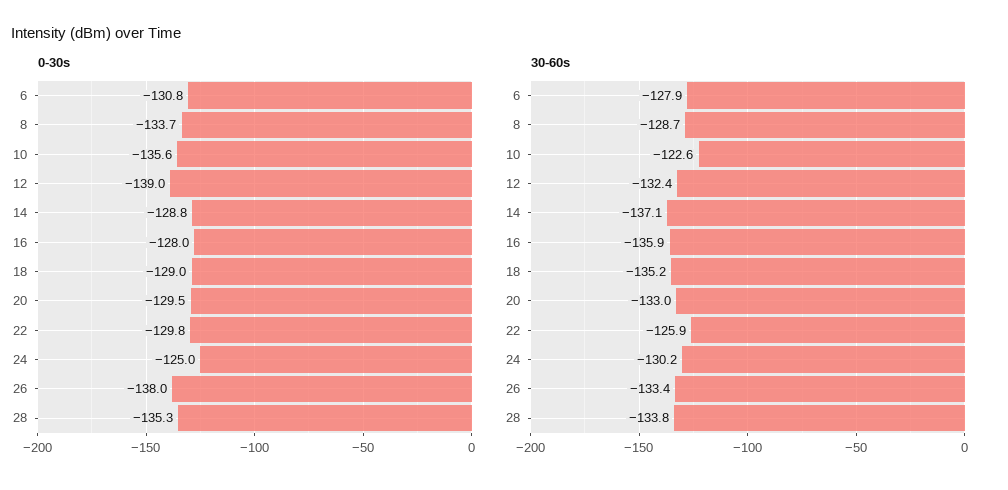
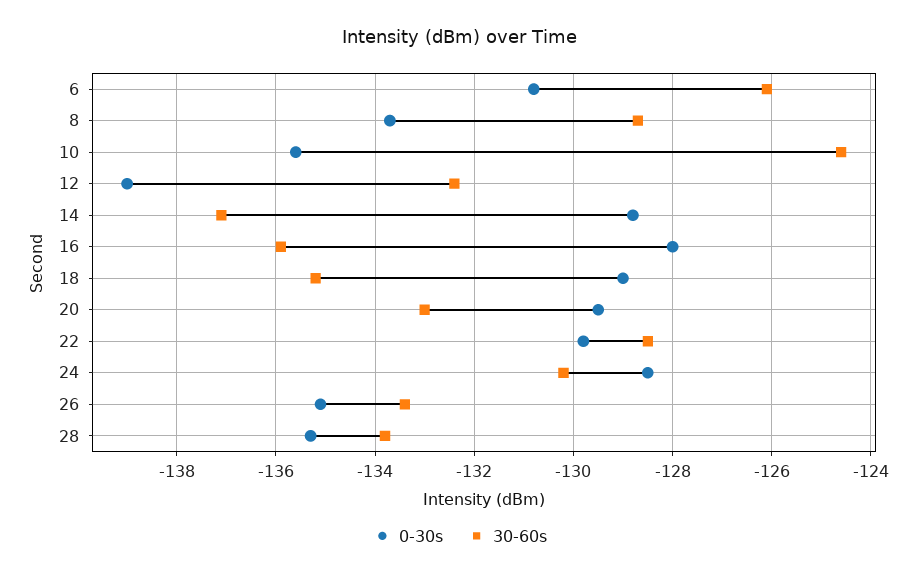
  {
    "0-30s": {
      "6": -130.8,
      "8": -133.7,
      "10": -135.6,
      "12": -139,
      "14": -128.8,
      "16": -128,
      "18": -129,
      "20": -129.5,
      "22": -129.8,
-     "24": -125,
+     "24": -128.5,
-     "26": -138,
+     "26": -135,
      "28": -135.3
    },
    "30-60s": {
-     "6": -127.9,
+     "6": -126,
      "8": -128.7,
-     "10": -122.6,
+     "10": -124.5,
      "12": -132.4,
      "14": -137.1,
      "16": -135.9,
      "18": -135.2,
      "20": -133,
-     "22": -125.9,
+     "22": -128.5,
      "24": -130.2,
      "26": -133.4,
      "28": -133.8
    }
  }

